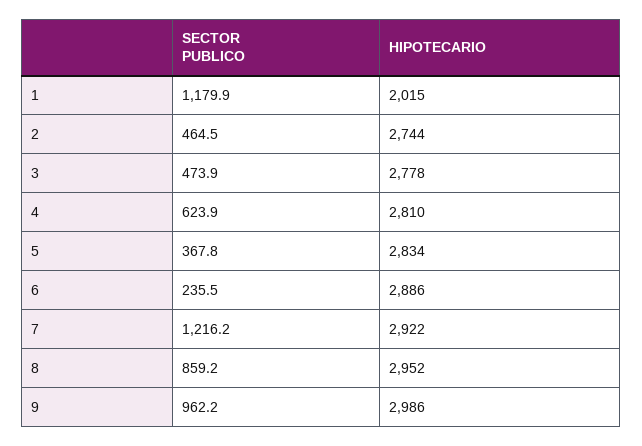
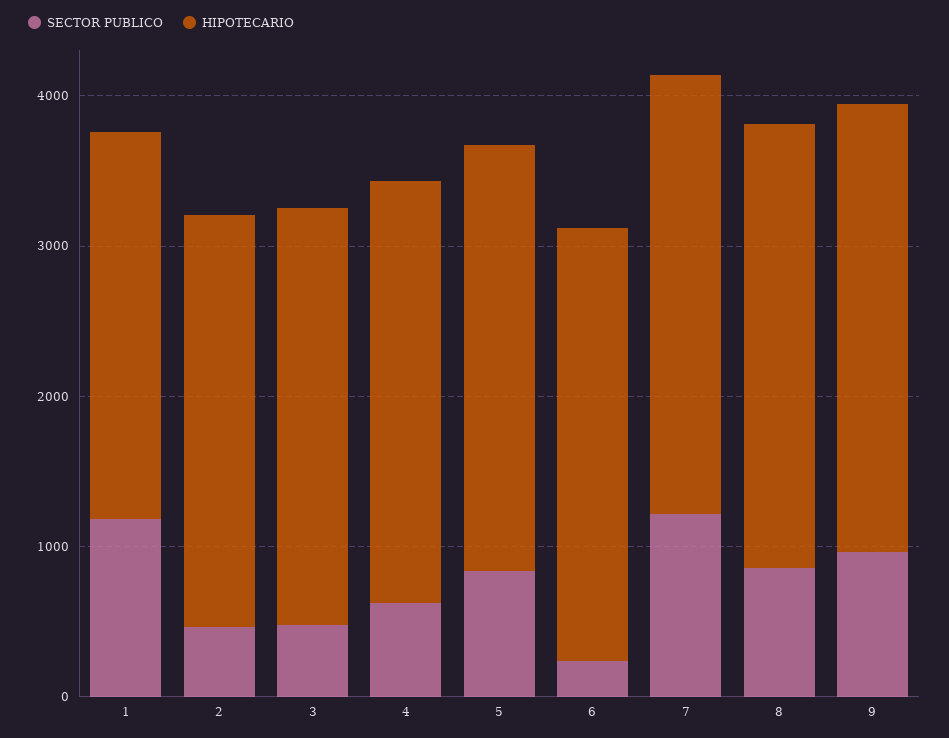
  {
    "SECTOR PUBLICO": {
      "1": 1179.9,
      "2": 464.5,
      "3": 473.9,
      "4": 623.9,
-     "5": 367.8,
+     "5": 800,
      "6": 235.5,
      "7": 1216.2,
      "8": 859.2,
      "9": 962.2
    },
    "HIPOTECARIO": {
-     "1": 2015,
+     "1": 2600,
      "2": 2744,
      "3": 2778,
      "4": 2810,
      "5": 2834,
      "6": 2886,
      "7": 2922,
      "8": 2952,
      "9": 2986
    }
  }

